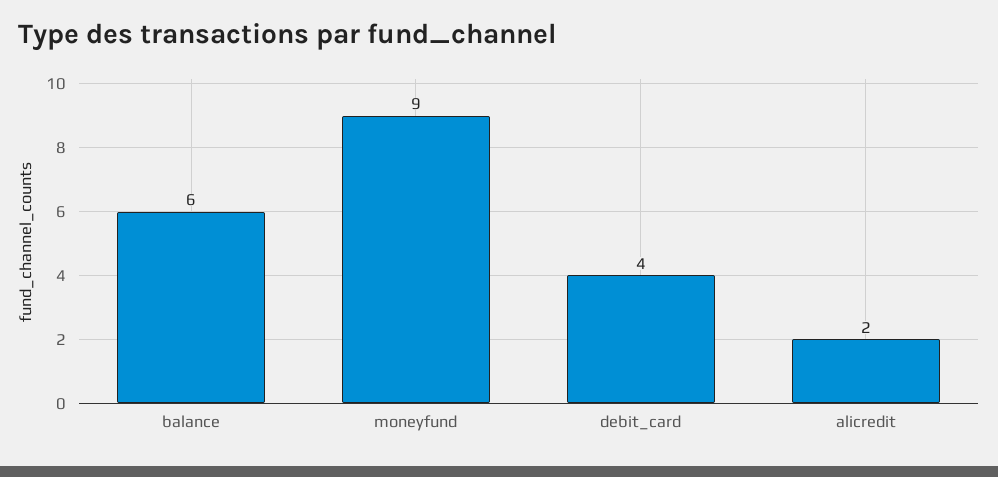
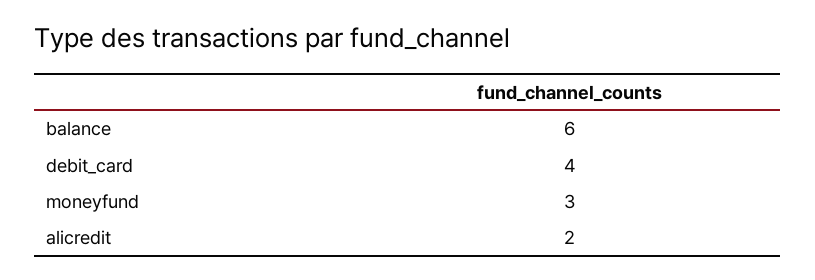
  {
    "balance": 6,
-   "moneyfund": 9,
+   "moneyfund": 3,
    "debit_card": 4,
    "alicredit": 2
  }

